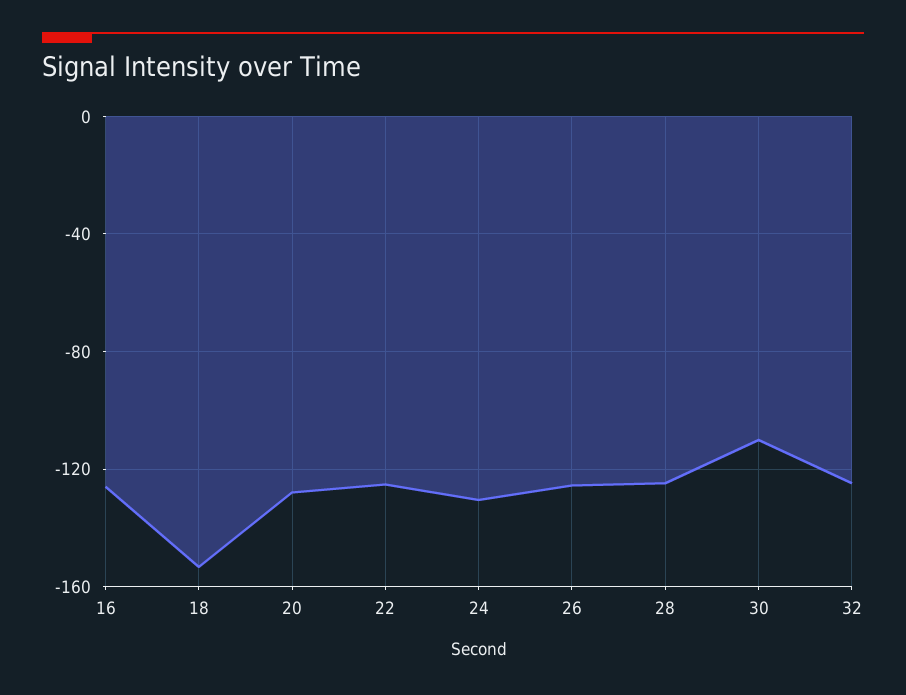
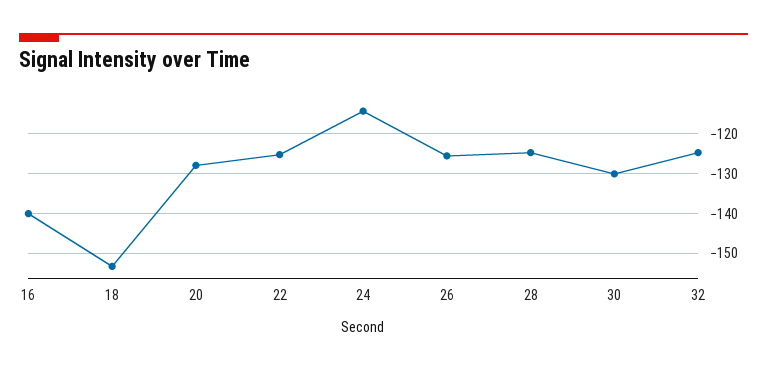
  {
-   "16": -125,
+   "16": -140,
    "18": -154,
    "20": -128,
    "22": -126,
-   "24": -130,
+   "24": -114,
    "26": -126,
    "28": -124,
-   "30": -110,
+   "30": -130,
    "32": -124
  }

